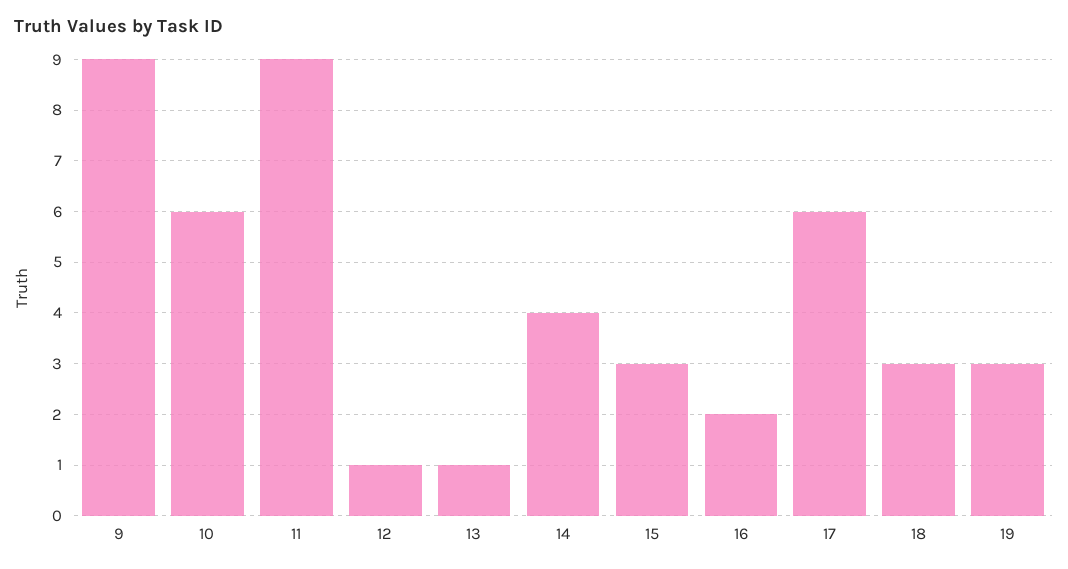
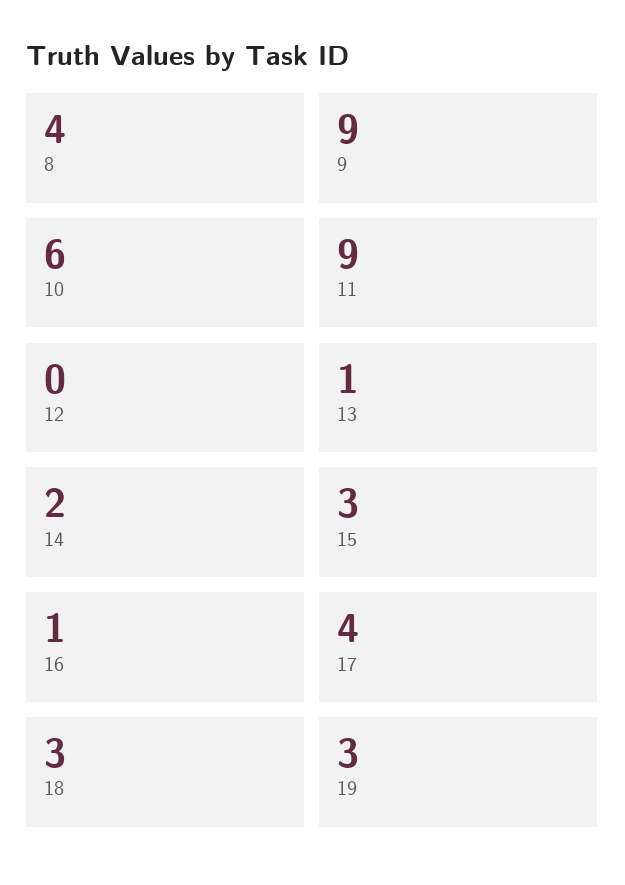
  {
    "9": 9,
    "10": 6,
    "11": 9,
-   "12": 1,
+   "12": 0,
    "13": 1,
-   "14": 4,
+   "14": 2,
    "15": 3,
-   "16": 2,
+   "16": 1,
-   "17": 6,
+   "17": 4,
    "18": 3,
-   "19": 3
+   "19": 3,
+   "8": 4
  }

